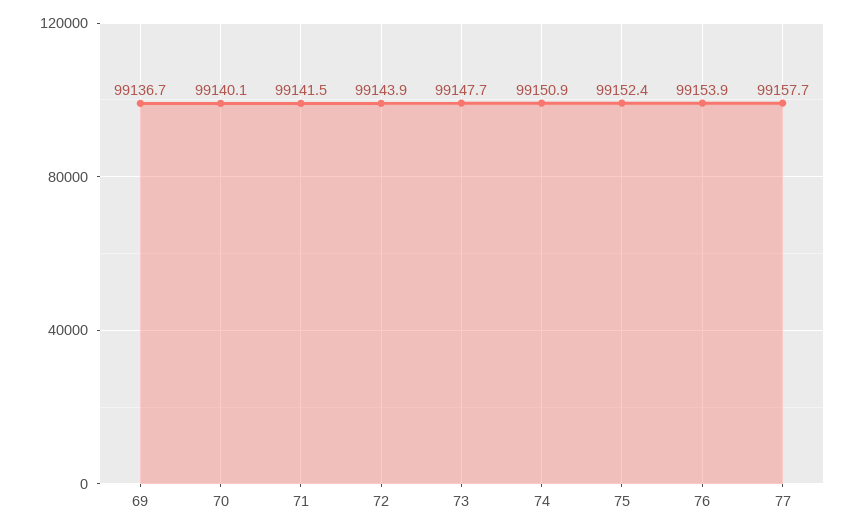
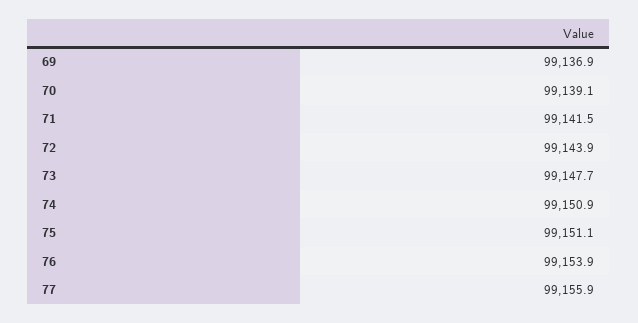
  {
-   "69": 99136.7,
+   "69": 99136.9,
-   "70": 99140.1,
+   "70": 99139.1,
    "71": 99141.5,
    "72": 99143.9,
    "73": 99147.7,
    "74": 99150.9,
-   "75": 99152.4,
+   "75": 99151.1,
    "76": 99153.9,
-   "77": 99157.7
+   "77": 99155.9
  }

